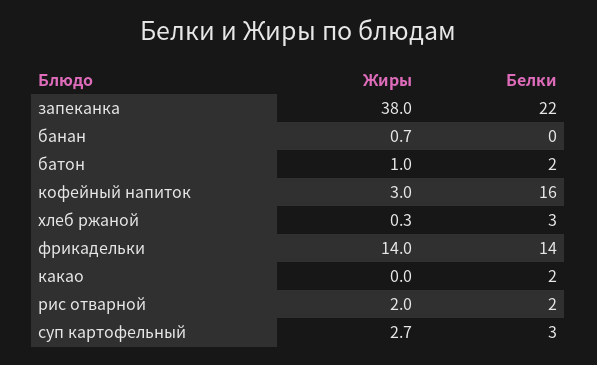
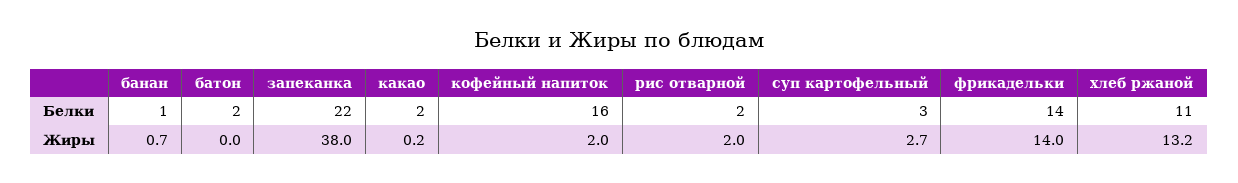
  {
    "Жиры": {
      "запеканка": 38,
      "банан": 0.7,
-     "батон": 1,
+     "батон": 0,
-     "кофейный напиток": 3,
+     "кофейный напиток": 2,
-     "хлеб ржаной": 0.3,
+     "хлеб ржаной": 13.2,
      "фрикадельки": 14,
-     "какао": 0,
+     "какао": 0.2,
      "рис отварной": 2,
      "суп картофельный": 2.7
    },
    "Белки": {
      "запеканка": 22,
-     "банан": 0,
+     "банан": 1,
      "батон": 2,
      "кофейный напиток": 16,
-     "хлеб ржаной": 3,
+     "хлеб ржаной": 11,
      "фрикадельки": 14,
      "какао": 2,
      "рис отварной": 2,
      "суп картофельный": 3
    }
  }

